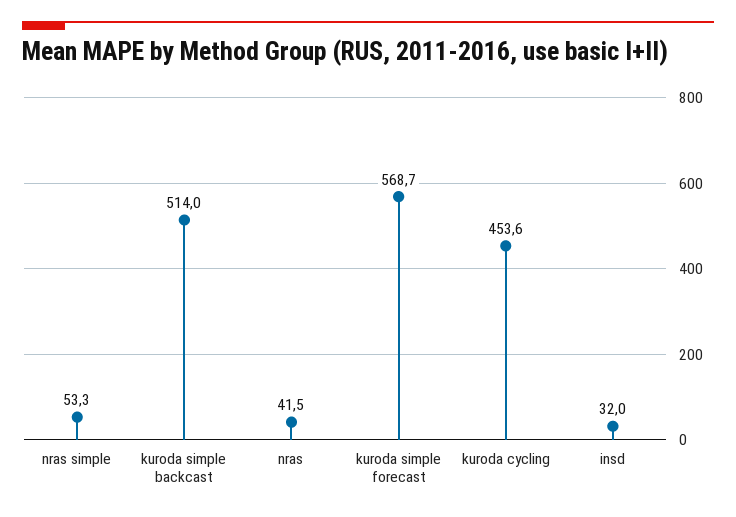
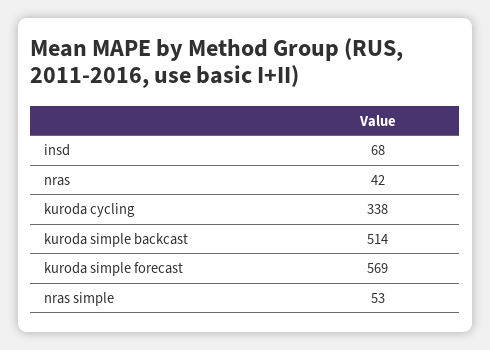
  {
    "nras simple": 53.3,
    "kuroda simple backcast": 514,
    "nras": 41.5,
    "kuroda simple forecast": 568.7,
-   "kuroda cycling": 453.6,
+   "kuroda cycling": 338,
-   "insd": 32
+   "insd": 68
  }

